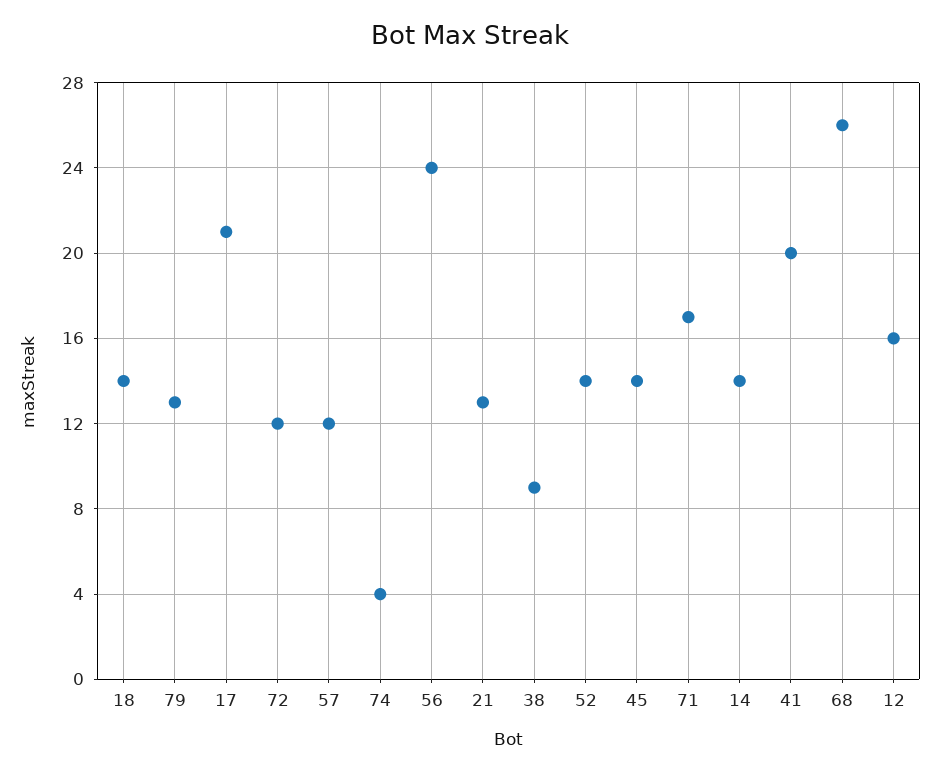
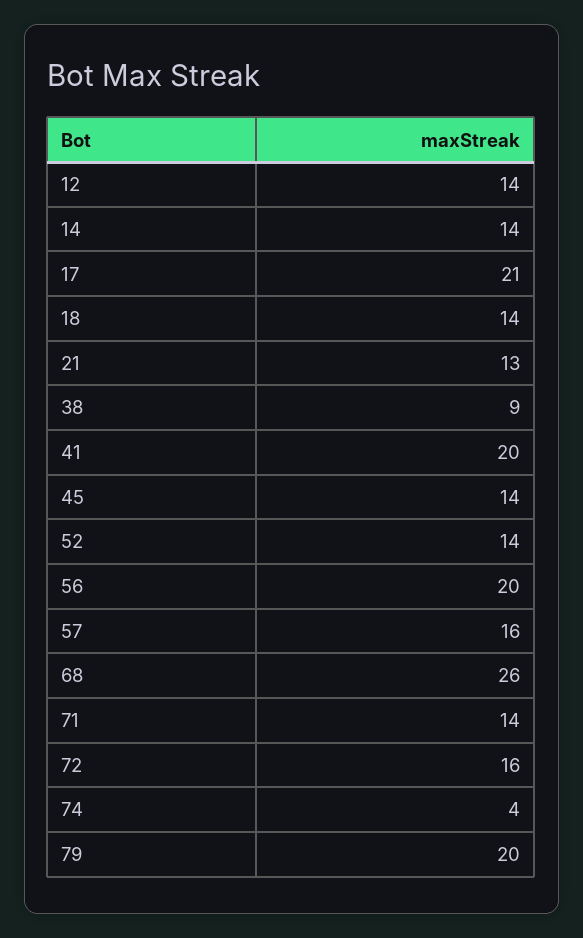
  {
    "18": 14,
-   "79": 13,
+   "79": 20,
    "17": 21,
-   "72": 12,
+   "72": 16,
-   "57": 12,
+   "57": 16,
    "74": 4,
-   "56": 24,
+   "56": 20,
    "21": 13,
    "38": 9,
    "52": 14,
    "45": 14,
-   "71": 17,
+   "71": 14,
    "14": 14,
    "41": 20,
    "68": 26,
-   "12": 16
+   "12": 14
  }

